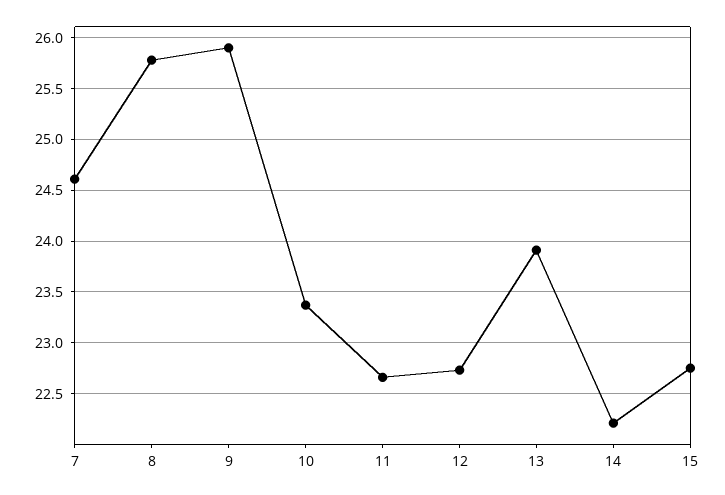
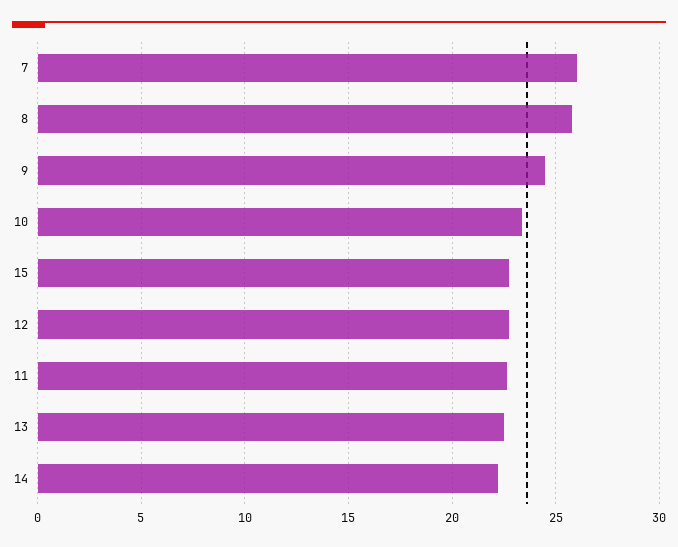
  {
-   "7": 24.6,
+   "7": 26,
    "8": 25.8,
-   "9": 25.9,
+   "9": 24.5,
    "10": 23.4,
    "11": 22.7,
    "12": 22.7,
-   "13": 23.9,
+   "13": 22.5,
    "14": 22.2,
    "15": 22.8
  }

